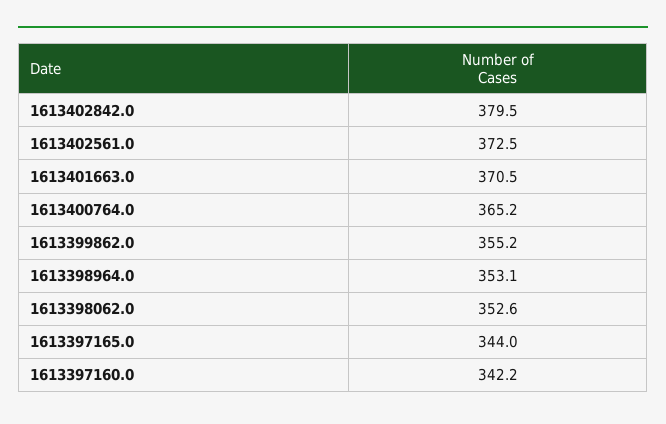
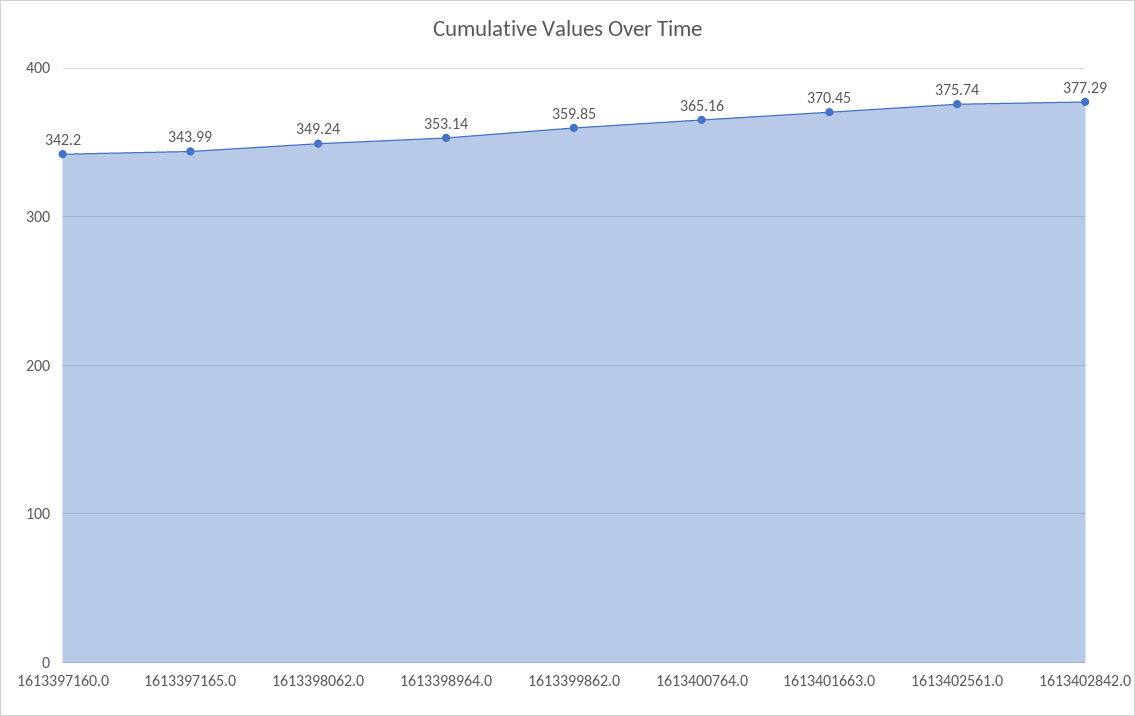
  {
-   "1613402842.0": 379.5,
+   "1613402842.0": 377.29,
-   "1613402561.0": 372.5,
+   "1613402561.0": 375.74,
    "1613401663.0": 370.45,
    "1613400764.0": 365.16,
-   "1613399862.0": 355.2,
+   "1613399862.0": 359.85,
    "1613398964.0": 353.14,
-   "1613398062.0": 352.6,
+   "1613398062.0": 349.24,
    "1613397165.0": 343.99,
    "1613397160.0": 342.2
  }

